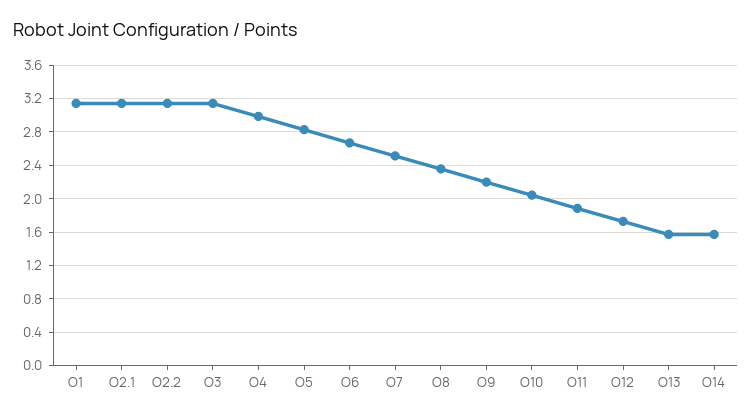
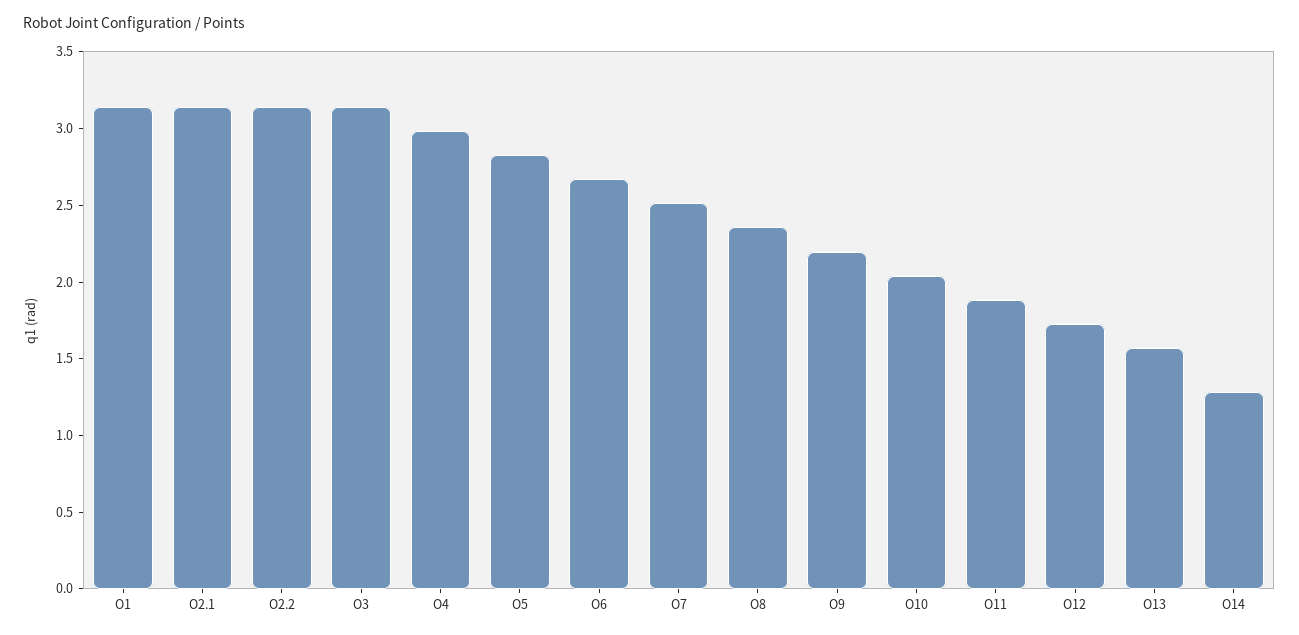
  {
    "O1": 3.1,
    "O2.1": 3.1,
    "O2.2": 3.1,
    "O3": 3.1,
    "O4": 3,
    "O5": 2.8,
    "O6": 2.7,
    "O7": 2.5,
    "O8": 2.4,
    "O9": 2.2,
    "O10": 2,
    "O11": 1.9,
    "O12": 1.7,
    "O13": 1.6,
-   "O14": 1.6
+   "O14": 1.3
  }

